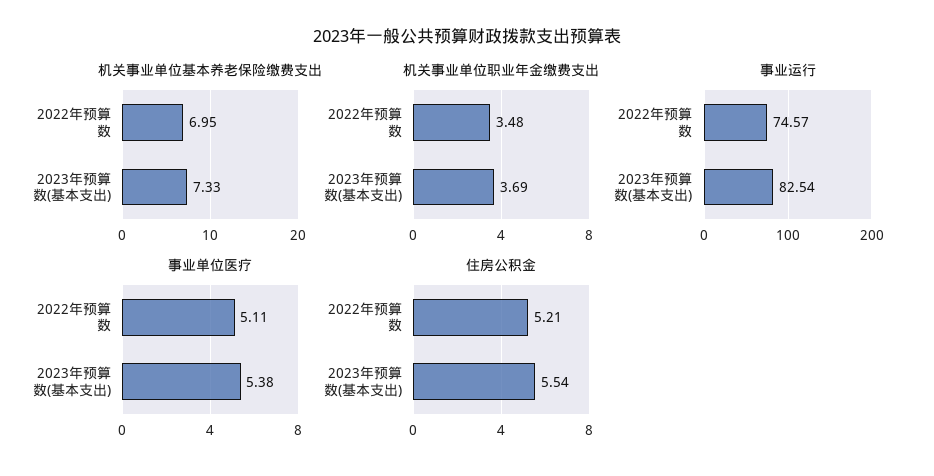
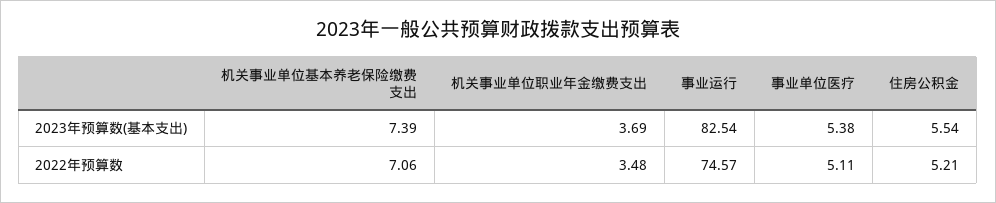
  {
    "机关事业单位基本养老保险缴费支出": {
-     "2022年预算数": 6.95,
+     "2022年预算数": 7.06,
-     "2023年预算数(基本支出)": 7.33
+     "2023年预算数(基本支出)": 7.39
    },
    "机关事业单位职业年金缴费支出": {
      "2022年预算数": 3.48,
      "2023年预算数(基本支出)": 3.69
    },
    "事业运行": {
      "2022年预算数": 74.57,
      "2023年预算数(基本支出)": 82.54
    },
    "事业单位医疗": {
      "2022年预算数": 5.11,
      "2023年预算数(基本支出)": 5.38
    },
    "住房公积金": {
      "2022年预算数": 5.21,
      "2023年预算数(基本支出)": 5.54
    }
  }

